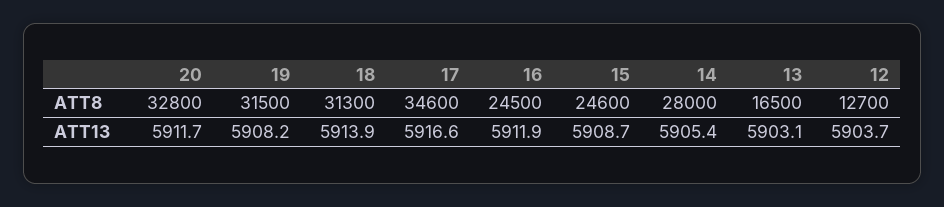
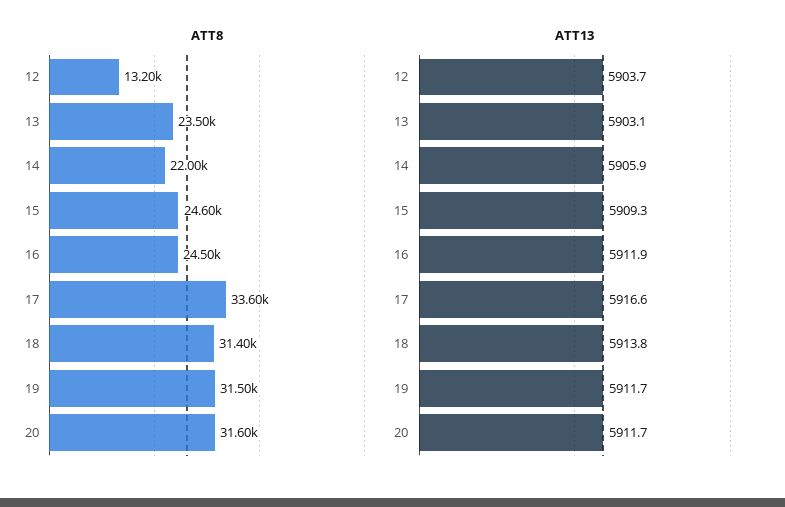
  {
    "ATT8": {
-     "20": 32800,
+     "20": 31600,
      "19": 31500,
-     "18": 31300,
+     "18": 31400,
-     "17": 34600,
+     "17": 33600,
      "16": 24500,
      "15": 24600,
-     "14": 28000,
+     "14": 22000,
-     "13": 16500,
+     "13": 23500,
-     "12": 12700
+     "12": 13200
    },
    "ATT13": {
      "20": 5911.7,
-     "19": 5908.2,
+     "19": 5911.7,
-     "18": 5913.9,
+     "18": 5913.8,
      "17": 5916.6,
      "16": 5911.9,
-     "15": 5908.7,
+     "15": 5909.3,
-     "14": 5905.4,
+     "14": 5905.9,
      "13": 5903.1,
      "12": 5903.7
    }
  }

